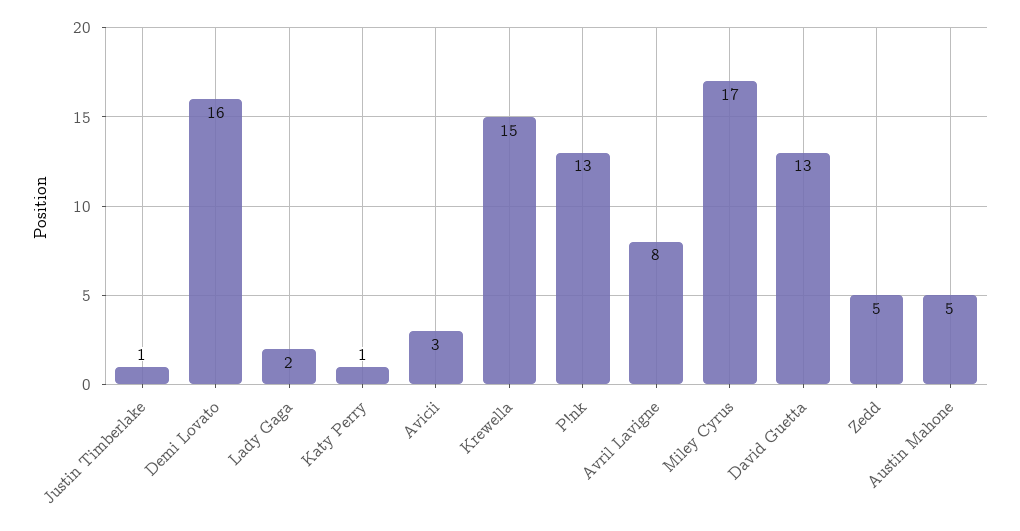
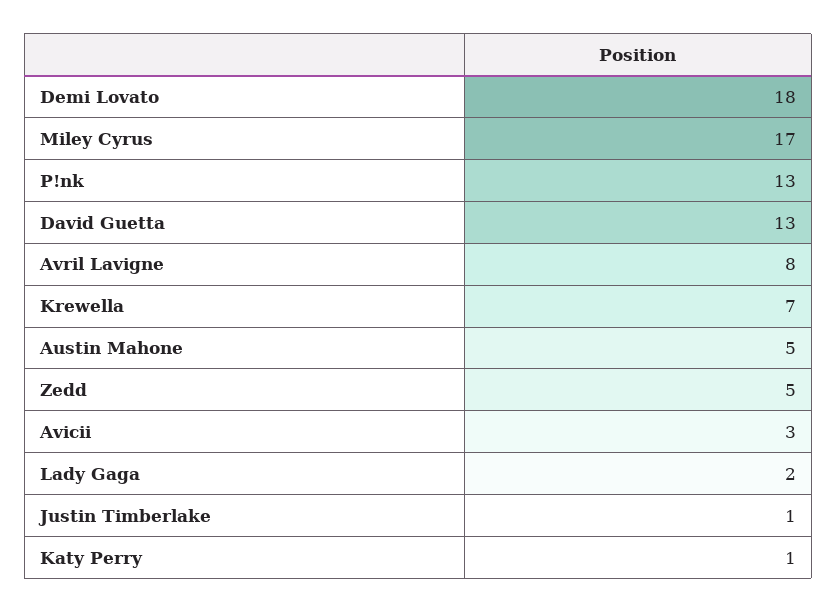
  {
    "Justin Timberlake": 1,
-   "Demi Lovato": 16,
+   "Demi Lovato": 18,
    "Lady Gaga": 2,
    "Katy Perry": 1,
    "Avicii": 3,
-   "Krewella": 15,
+   "Krewella": 7,
    "P!nk": 13,
    "Avril Lavigne": 8,
    "Miley Cyrus": 17,
    "David Guetta": 13,
    "Zedd": 5,
    "Austin Mahone": 5
  }

